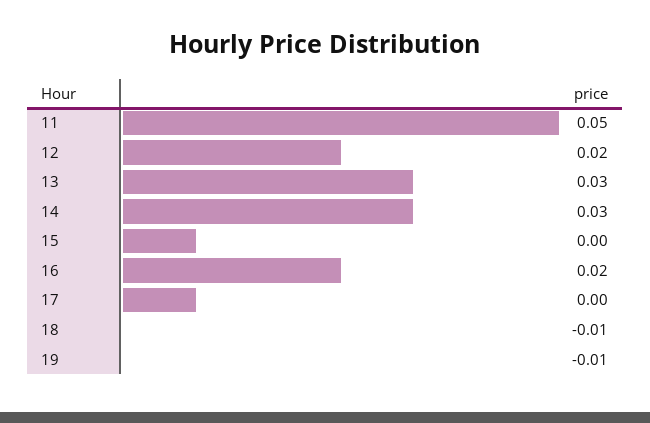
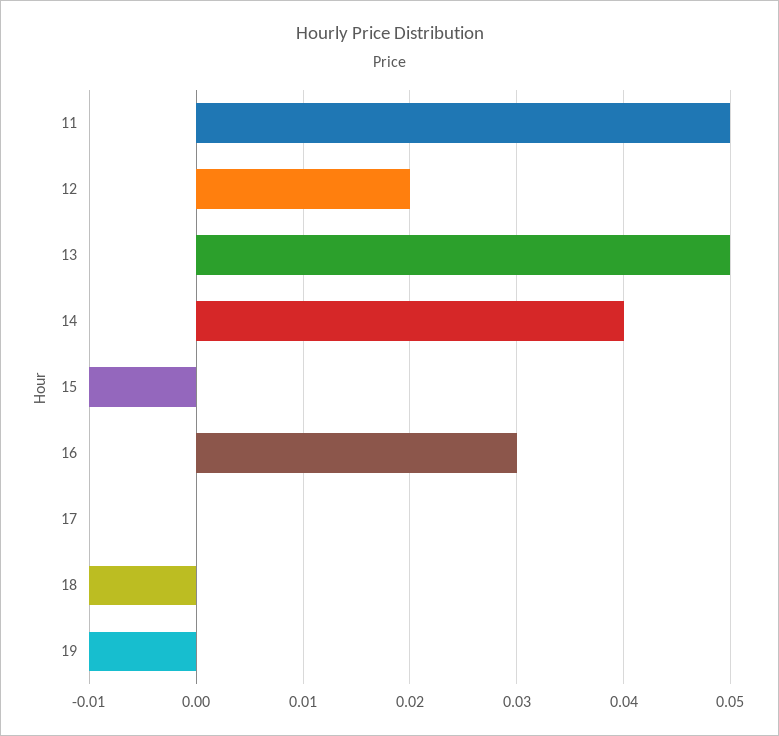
  {
    "11": 0.05,
    "12": 0.02,
-   "13": 0.03,
+   "13": 0.05,
-   "14": 0.03,
+   "14": 0.04,
-   "15": 0,
+   "15": -0.01,
-   "16": 0.02,
+   "16": 0.03,
    "17": 0,
    "18": -0.01,
    "19": -0.01
  }

